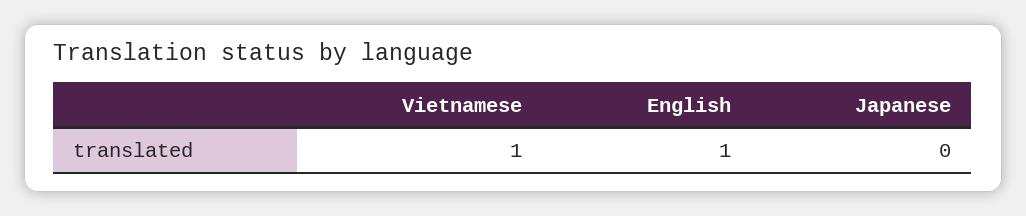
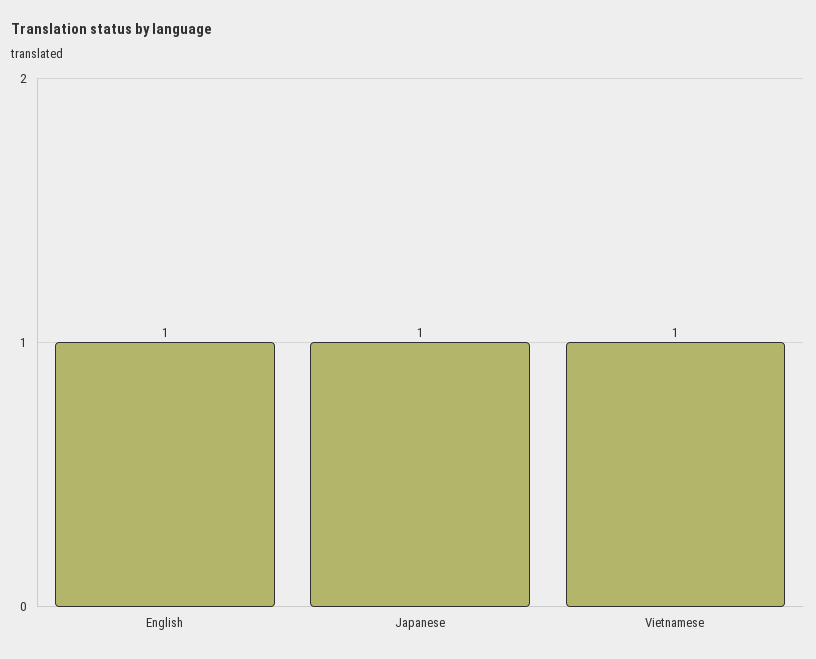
  {
    "Vietnamese": 1,
    "English": 1,
-   "Japanese": 0
+   "Japanese": 1
  }

